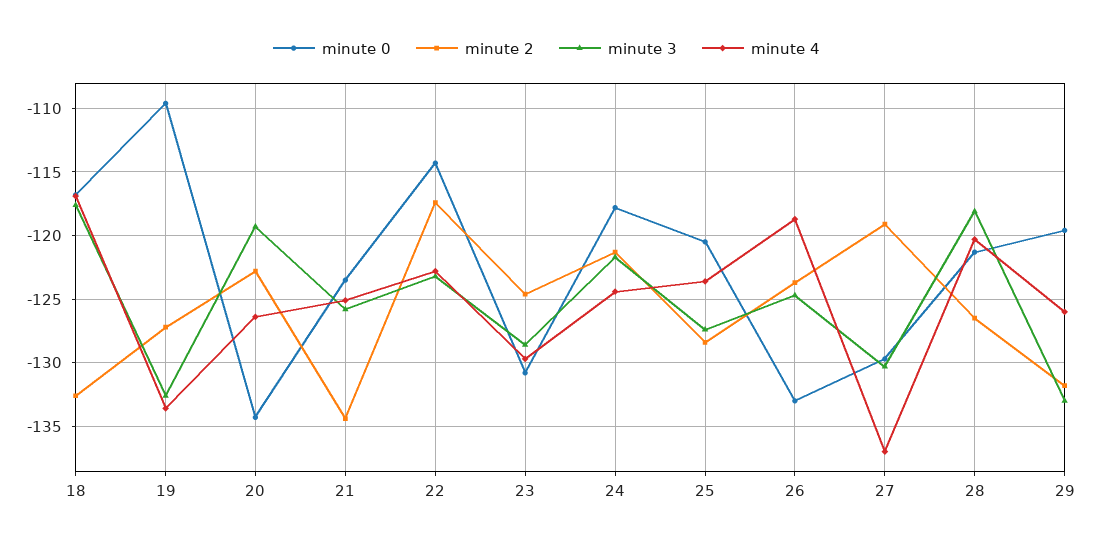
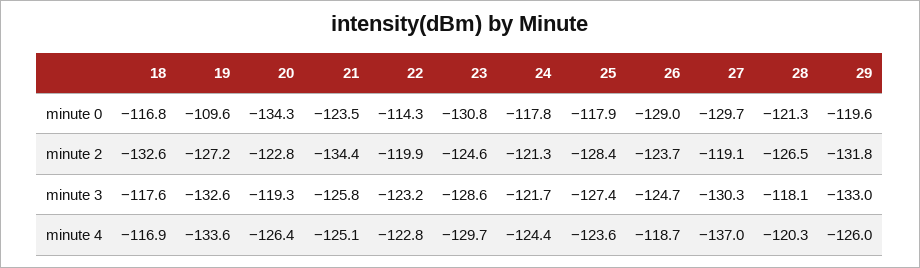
  {
    "minute 0": {
      "18": -116.8,
      "19": -109.6,
      "20": -134.3,
      "21": -123.5,
      "22": -114.3,
      "23": -130.8,
      "24": -117.8,
-     "25": -120.5,
+     "25": -117.9,
-     "26": -133,
+     "26": -129,
      "27": -129.7,
      "28": -121.3,
      "29": -119.6
    },
    "minute 2": {
      "18": -132.6,
      "19": -127.2,
      "20": -122.8,
      "21": -134.4,
-     "22": -117.5,
+     "22": -119.9,
      "23": -124.6,
      "24": -121.3,
      "25": -128.4,
      "26": -123.7,
      "27": -119.1,
      "28": -126.5,
      "29": -131.8
    },
    "minute 3": {
      "18": -117.6,
      "19": -132.6,
      "20": -119.3,
      "21": -125.8,
      "22": -123.2,
      "23": -128.6,
      "24": -121.7,
      "25": -127.4,
      "26": -124.7,
      "27": -130.3,
      "28": -118.1,
      "29": -133
    },
    "minute 4": {
      "18": -116.9,
      "19": -133.6,
      "20": -126.4,
      "21": -125.1,
      "22": -122.8,
      "23": -129.7,
      "24": -124.4,
      "25": -123.6,
      "26": -118.7,
      "27": -137,
      "28": -120.3,
      "29": -126
    }
  }

